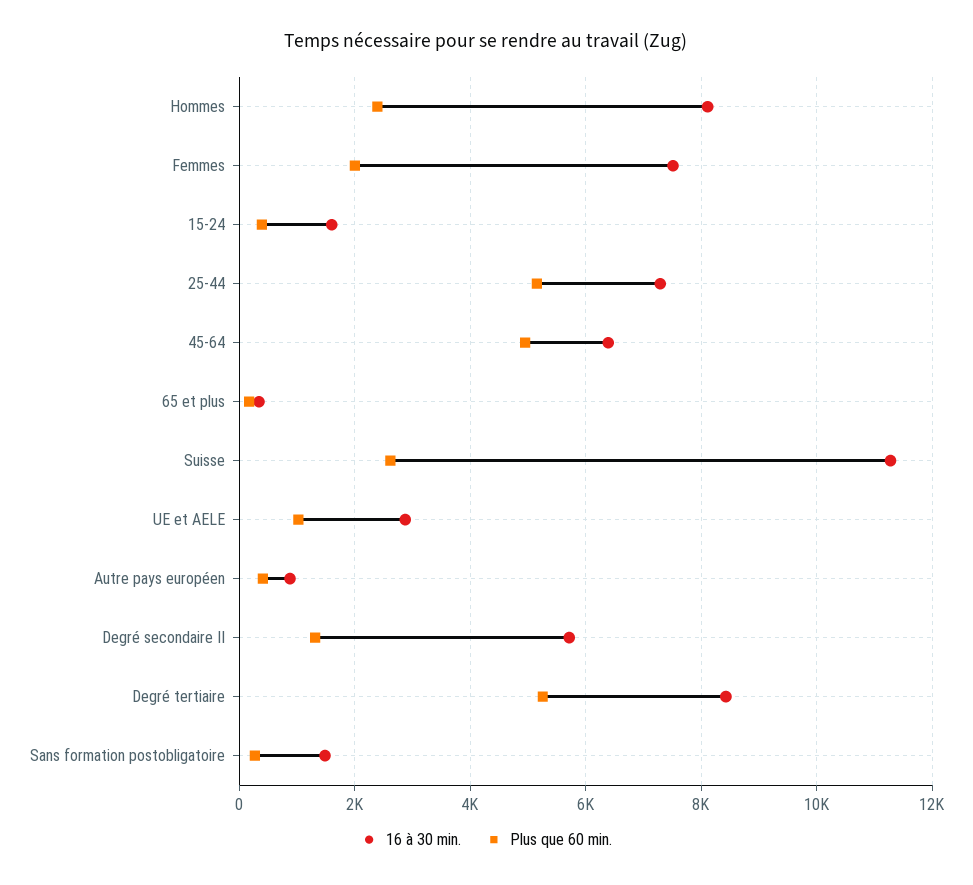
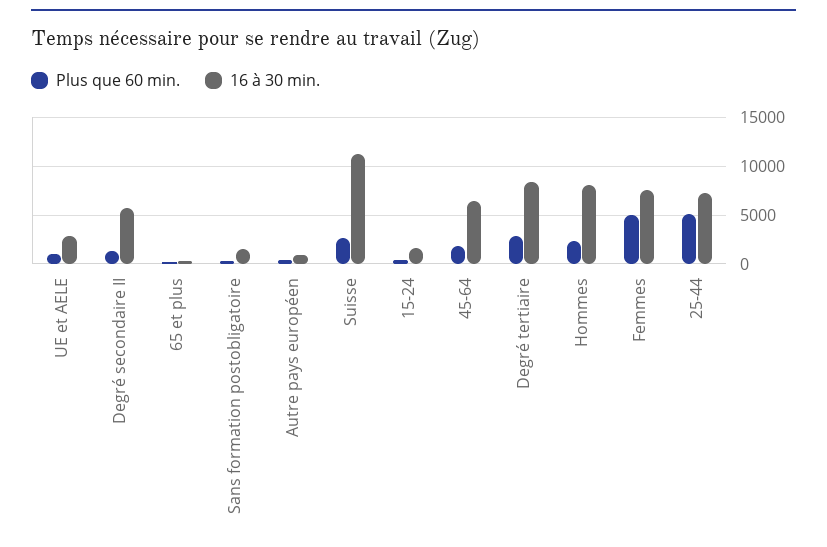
  {
    "16 à 30 min.": {
      "Hommes": 8200,
      "Femmes": 7600,
      "15-24": 1600,
      "25-44": 7200,
      "45-64": 6400,
      "65 et plus": 400,
      "Suisse": 11200,
      "UE et AELE": 2800,
      "Autre pays européen": 800,
      "Degré secondaire II": 5800,
      "Degré tertiaire": 8400,
      "Sans formation postobligatoire": 1400
    },
    "Plus que 60 min.": {
      "Hommes": 2400,
-     "Femmes": 2000,
+     "Femmes": 5000,
      "15-24": 400,
      "25-44": 5200,
-     "45-64": 5000,
+     "45-64": 2000,
      "65 et plus": 200,
      "Suisse": 2600,
      "UE et AELE": 1000,
      "Autre pays européen": 400,
      "Degré secondaire II": 1400,
-     "Degré tertiaire": 5200,
+     "Degré tertiaire": 3000,
      "Sans formation postobligatoire": 200
    }
  }

